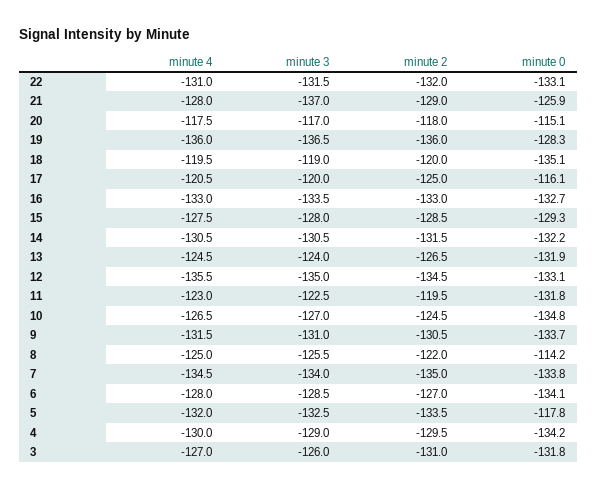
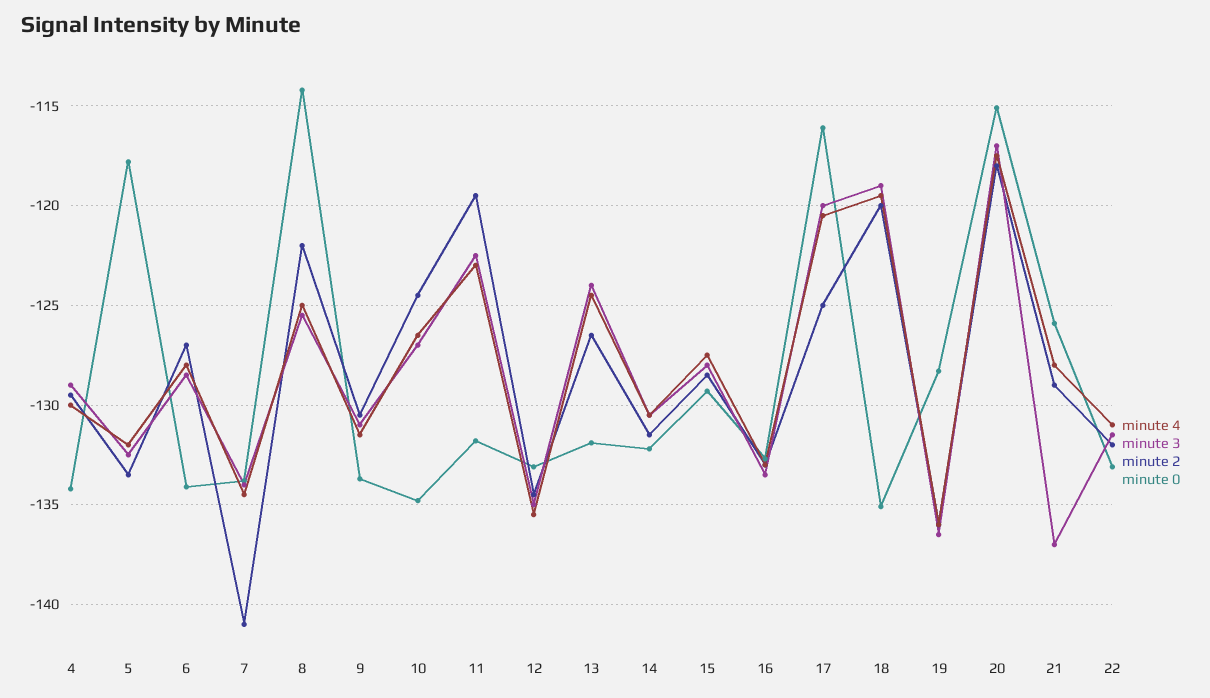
  {
    "minute 4": {
      "22": -131,
      "21": -128,
      "20": -117.5,
      "19": -136,
      "18": -119.5,
      "17": -120.5,
      "16": -133,
      "15": -127.5,
      "14": -130.5,
      "13": -124.5,
      "12": -135.5,
      "11": -123,
      "10": -126.5,
      "9": -131.5,
      "8": -125,
      "7": -134.5,
      "6": -128,
      "5": -132,
-     "4": -130,
+     "4": -130
-     "3": -127
    },
    "minute 3": {
      "22": -131.5,
      "21": -137,
      "20": -117,
      "19": -136.5,
      "18": -119,
      "17": -120,
      "16": -133.5,
      "15": -128,
      "14": -130.5,
      "13": -124,
      "12": -135,
      "11": -122.5,
      "10": -127,
      "9": -131,
      "8": -125.5,
      "7": -134,
      "6": -128.5,
      "5": -132.5,
-     "4": -129,
+     "4": -129
-     "3": -126
    },
    "minute 2": {
      "22": -132,
      "21": -129,
      "20": -118,
      "19": -136,
      "18": -120,
      "17": -125,
      "16": -133,
      "15": -128.5,
      "14": -131.5,
      "13": -126.5,
      "12": -134.5,
      "11": -119.5,
      "10": -124.5,
      "9": -130.5,
      "8": -122,
-     "7": -135,
+     "7": -141,
      "6": -127,
      "5": -133.5,
-     "4": -129.5,
+     "4": -129.5
-     "3": -131
    },
    "minute 0": {
      "22": -133.1,
      "21": -125.9,
      "20": -115.1,
      "19": -128.3,
      "18": -135.1,
      "17": -116.1,
      "16": -132.7,
      "15": -129.3,
      "14": -132.2,
      "13": -131.9,
      "12": -133.1,
      "11": -131.8,
      "10": -134.8,
      "9": -133.7,
      "8": -114.2,
      "7": -133.8,
      "6": -134.1,
      "5": -117.8,
-     "4": -134.2,
+     "4": -134.2
-     "3": -131.8
    }
  }

